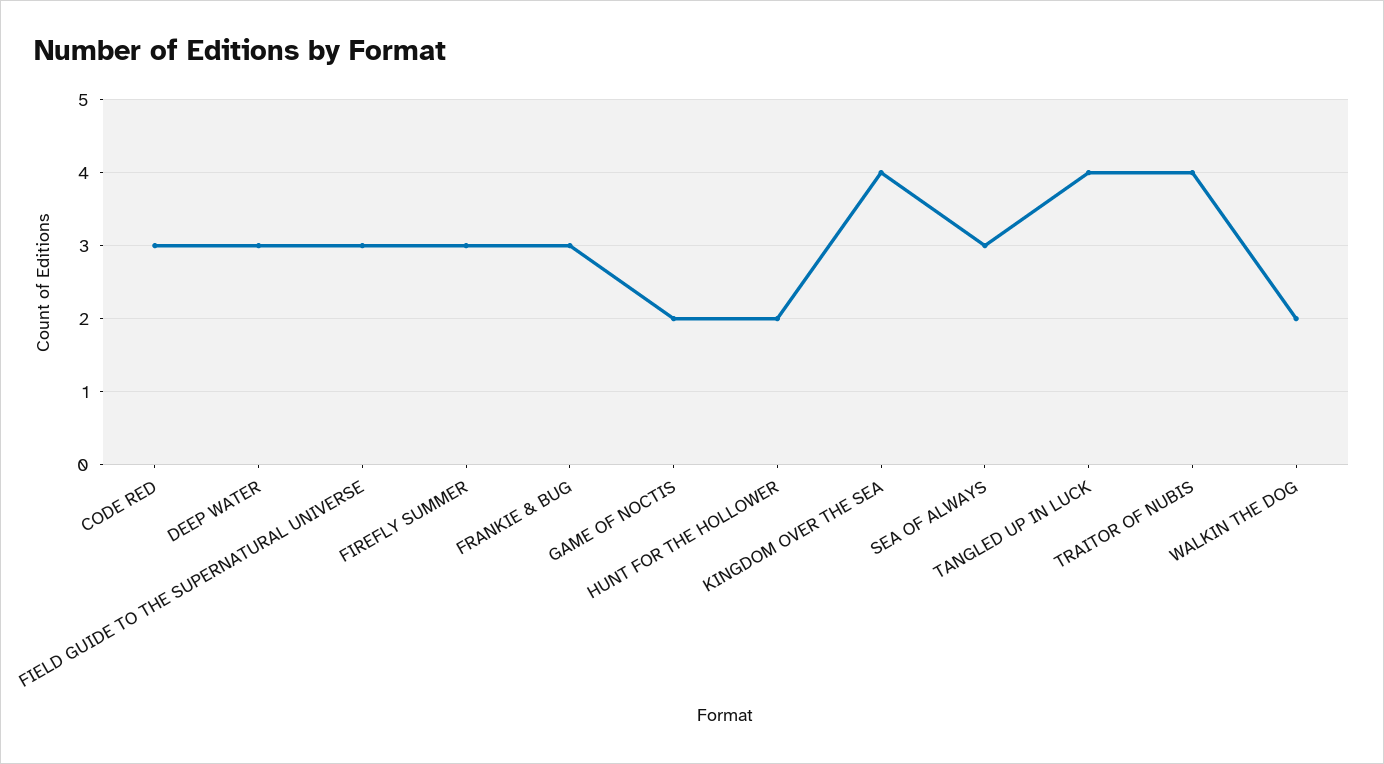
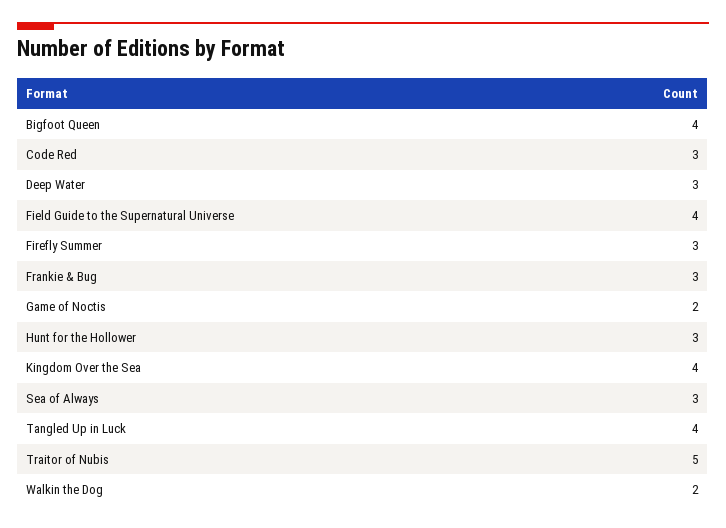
  {
    "CODE RED": 3,
    "DEEP WATER": 3,
-   "FIELD GUIDE TO THE SUPERNATURAL UNIVERSE": 3,
+   "FIELD GUIDE TO THE SUPERNATURAL UNIVERSE": 4,
    "FIREFLY SUMMER": 3,
    "FRANKIE & BUG": 3,
    "GAME OF NOCTIS": 2,
-   "HUNT FOR THE HOLLOWER": 2,
+   "HUNT FOR THE HOLLOWER": 3,
    "KINGDOM OVER THE SEA": 4,
    "SEA OF ALWAYS": 3,
    "TANGLED UP IN LUCK": 4,
-   "TRAITOR OF NUBIS": 4,
+   "TRAITOR OF NUBIS": 5,
-   "WALKIN THE DOG": 2
+   "WALKIN THE DOG": 2,
+   "Bigfoot Queen": 4
  }

